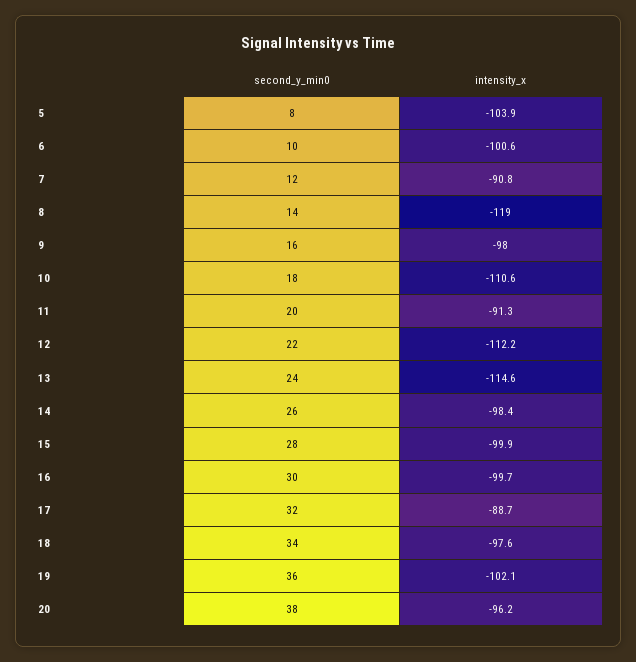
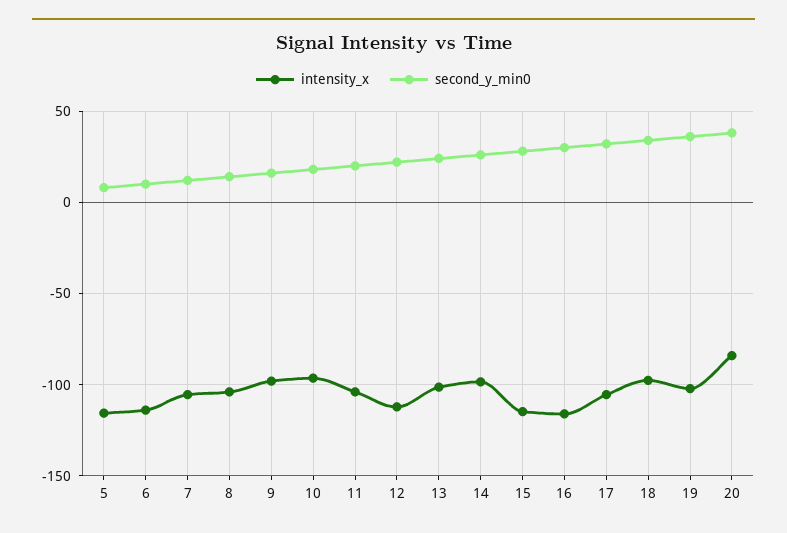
  {
    "second_y_min0": {
      "5": 8,
      "6": 10,
      "7": 12,
      "8": 14,
      "9": 16,
      "10": 18,
      "11": 20,
      "12": 22,
      "13": 24,
      "14": 26,
      "15": 28,
      "16": 30,
      "17": 32,
      "18": 34,
      "19": 36,
      "20": 38
    },
    "intensity_x": {
-     "5": -103.9,
+     "5": -115,
-     "6": -100.6,
+     "6": -115,
-     "7": -90.8,
+     "7": -105,
-     "8": -119,
+     "8": -105,
      "9": -98,
-     "10": -110.6,
+     "10": -95,
-     "11": -91.3,
+     "11": -105,
      "12": -112.2,
-     "13": -114.6,
+     "13": -100,
      "14": -98.4,
-     "15": -99.9,
+     "15": -115,
-     "16": -99.7,
+     "16": -115,
-     "17": -88.7,
+     "17": -105,
      "18": -97.6,
      "19": -102.1,
-     "20": -96.2
+     "20": -85
    }
  }

